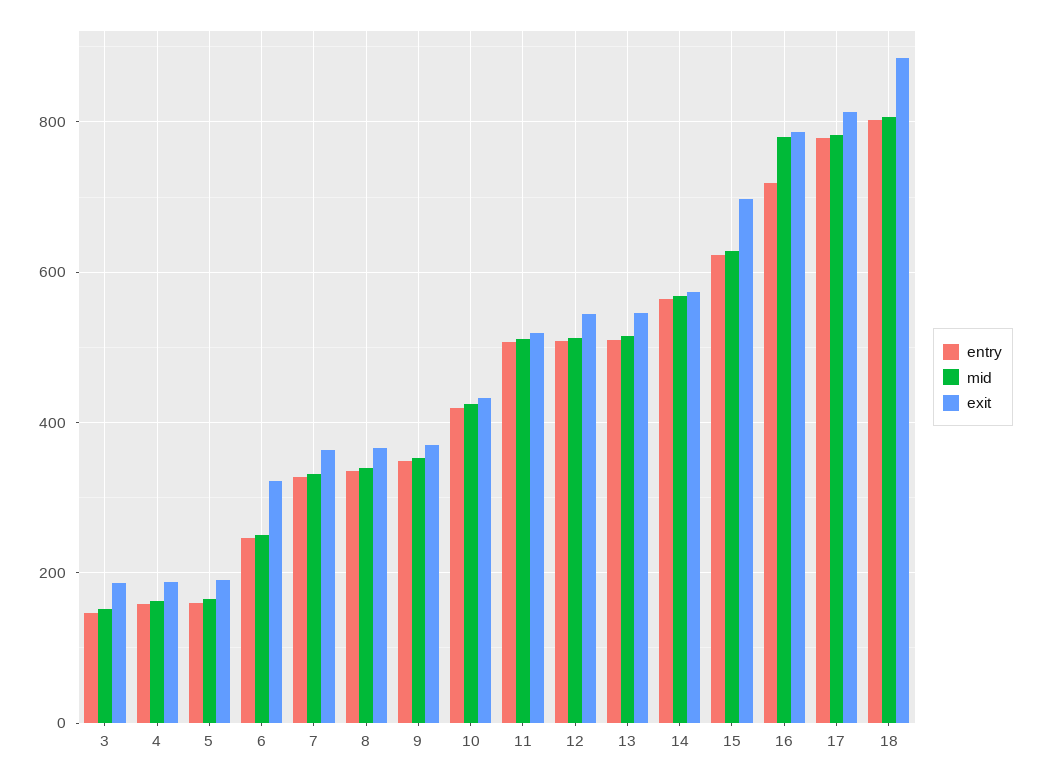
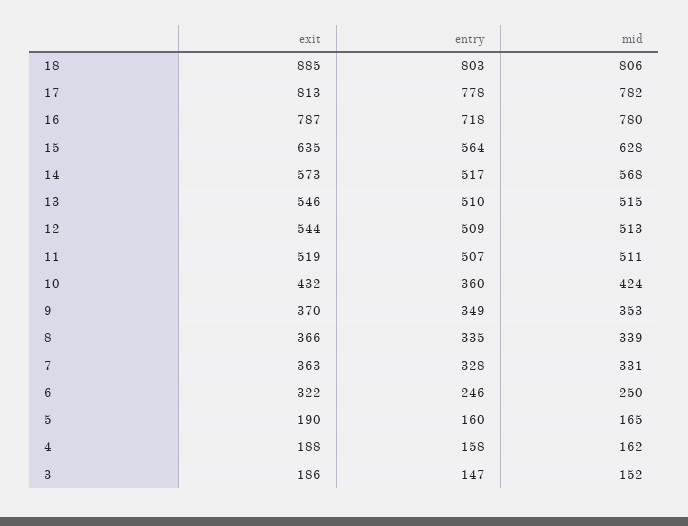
  {
    "entry": {
      "3": 147,
      "4": 158,
      "5": 160,
      "6": 246,
      "7": 328,
      "8": 335,
      "9": 349,
-     "10": 420,
+     "10": 360,
      "11": 507,
      "12": 509,
      "13": 510,
-     "14": 560,
+     "14": 517,
-     "15": 620,
+     "15": 564,
      "16": 718,
      "17": 778,
      "18": 803
    },
    "mid": {
      "3": 152,
      "4": 162,
      "5": 165,
      "6": 250,
      "7": 331,
      "8": 339,
      "9": 353,
      "10": 424,
      "11": 511,
      "12": 513,
      "13": 515,
      "14": 568,
      "15": 628,
      "16": 780,
      "17": 782,
      "18": 806
    },
    "exit": {
      "3": 186,
      "4": 188,
      "5": 190,
      "6": 322,
      "7": 363,
      "8": 366,
      "9": 370,
      "10": 432,
      "11": 519,
      "12": 544,
      "13": 546,
      "14": 573,
-     "15": 700,
+     "15": 635,
      "16": 787,
      "17": 813,
      "18": 885
    }
  }

